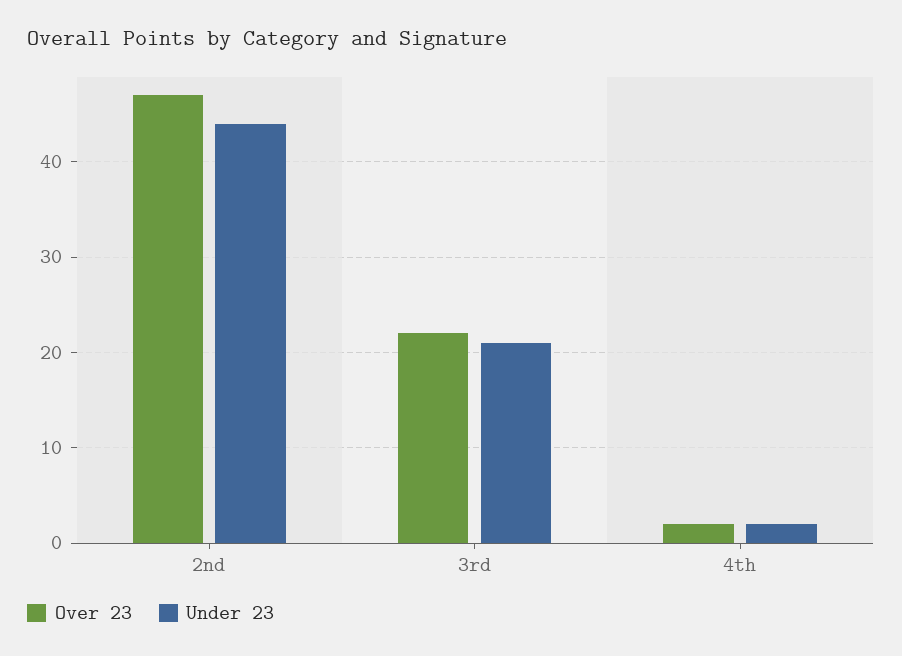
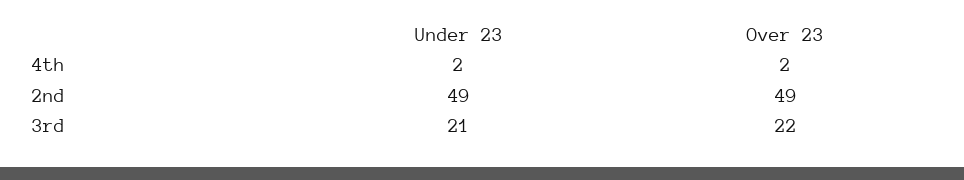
  {
    "Over 23": {
-     "2nd": 47,
+     "2nd": 49,
      "3rd": 22,
      "4th": 2
    },
    "Under 23": {
-     "2nd": 44,
+     "2nd": 49,
      "3rd": 21,
      "4th": 2
    }
  }

